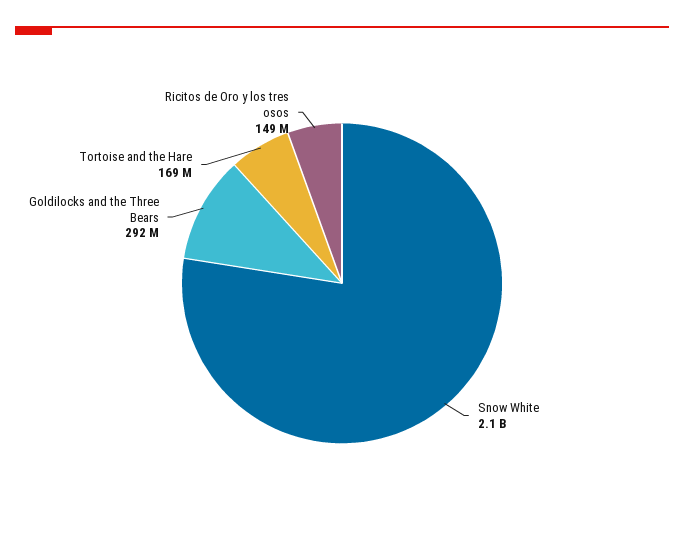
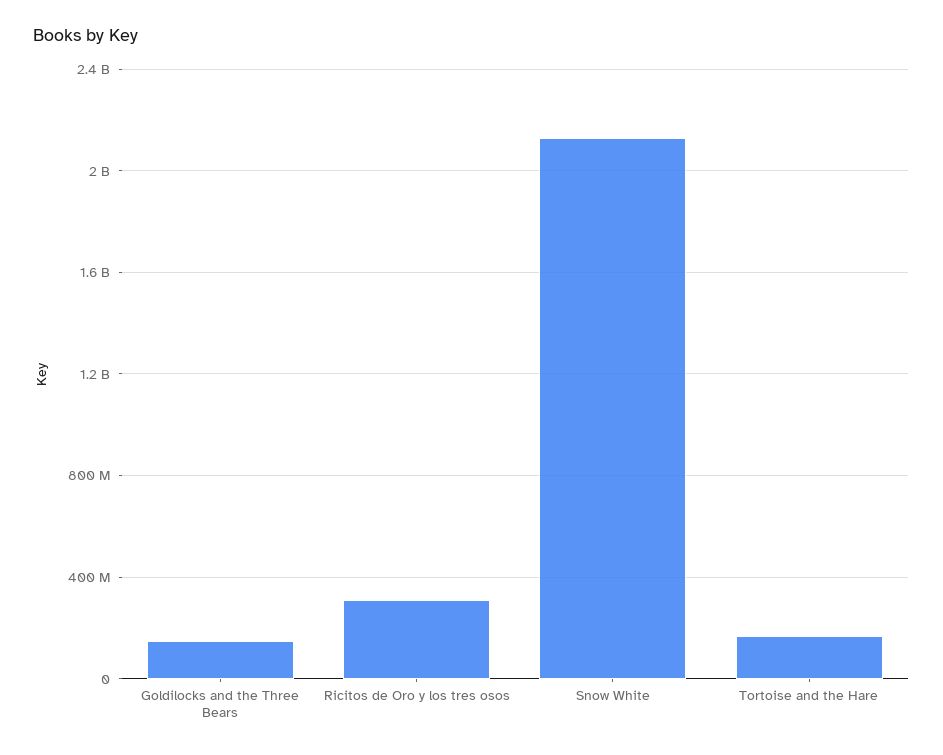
  {
    "Snow White": 2100000000,
-   "Goldilocks and the Three Bears": 292000000,
+   "Goldilocks and the Three Bears": 150000000,
    "Tortoise and the Hare": 169000000,
-   "Ricitos de Oro y los tres osos": 149000000
+   "Ricitos de Oro y los tres osos": 300000000
  }

